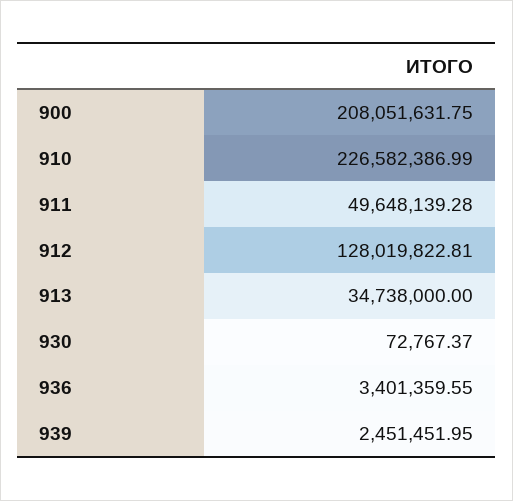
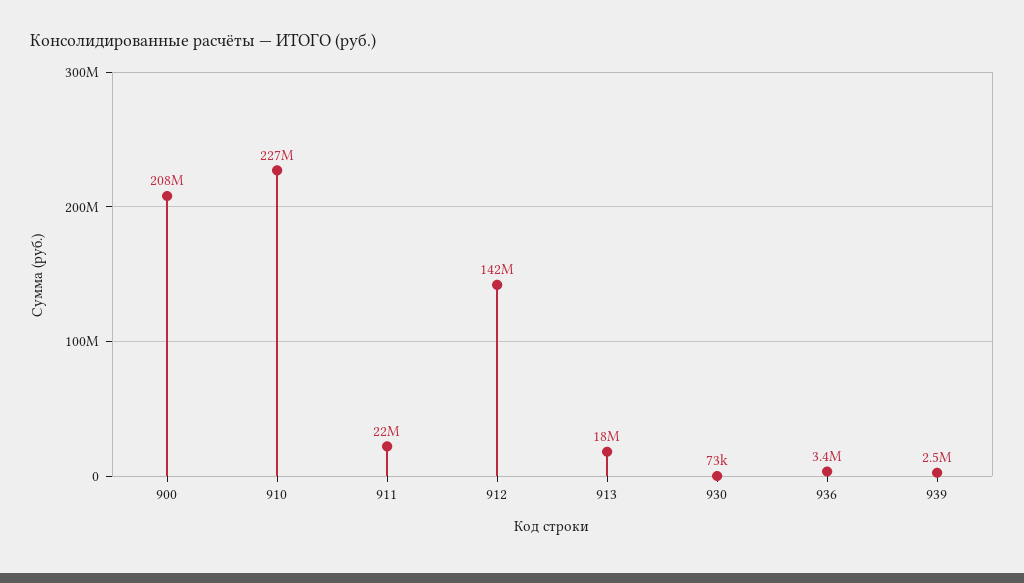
  {
    "900": 208051631.75,
    "910": 226582386.99,
-   "911": 49648139.28,
+   "911": 22000000,
-   "912": 128019822.81,
+   "912": 142000000,
-   "913": 34738000,
+   "913": 18000000,
    "930": 72767.37,
    "936": 3401359.55,
    "939": 2451451.95
  }

